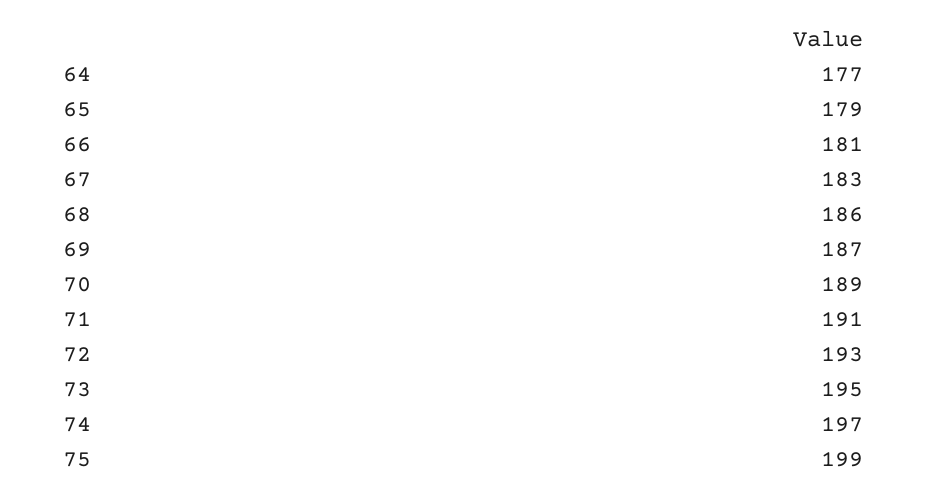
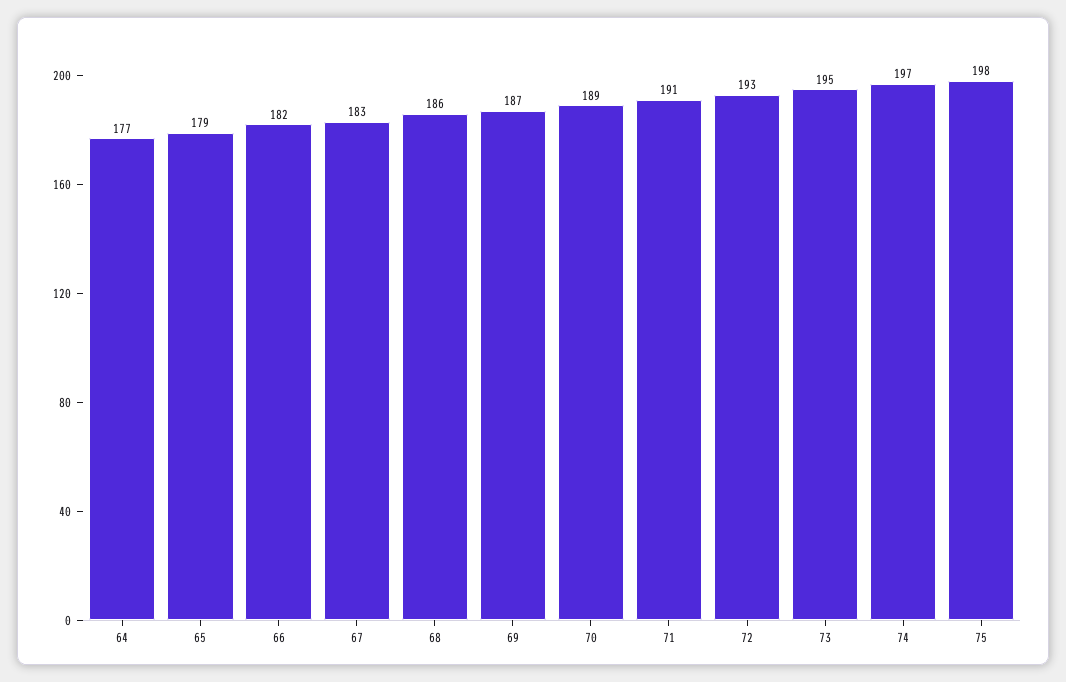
  {
    "64": 177,
    "65": 179,
-   "66": 181,
+   "66": 182,
    "67": 183,
    "68": 186,
    "69": 187,
    "70": 189,
    "71": 191,
    "72": 193,
    "73": 195,
    "74": 197,
-   "75": 199
+   "75": 198
  }

